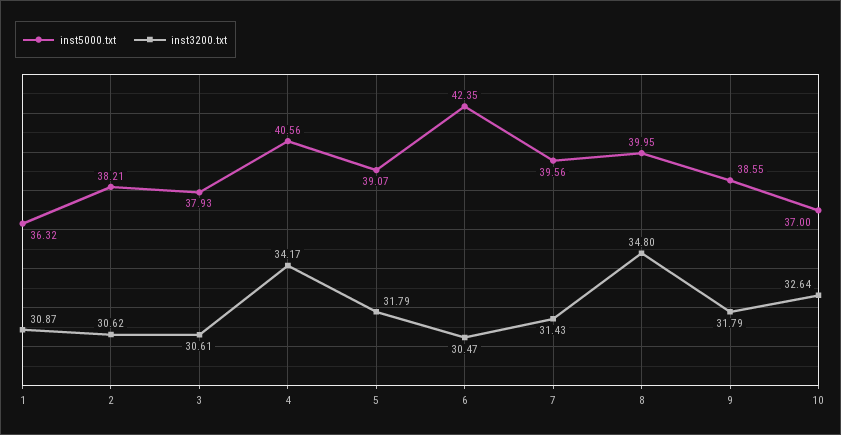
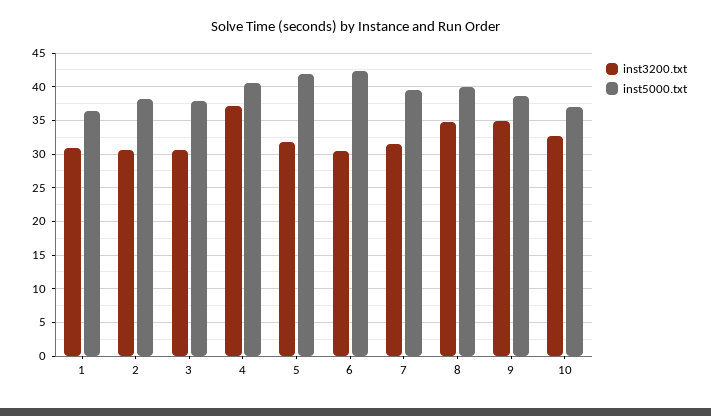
  {
    "inst5000.txt": {
      "1": 36.32,
      "2": 38.21,
      "3": 37.93,
      "4": 40.56,
-     "5": 39.07,
+     "5": 42,
      "6": 42.35,
      "7": 39.56,
      "8": 39.95,
      "9": 38.55,
      "10": 37
    },
    "inst3200.txt": {
      "1": 30.87,
      "2": 30.62,
      "3": 30.61,
-     "4": 34.17,
+     "4": 37,
      "5": 31.79,
      "6": 30.47,
      "7": 31.43,
      "8": 34.8,
-     "9": 31.79,
+     "9": 35,
      "10": 32.64
    }
  }

